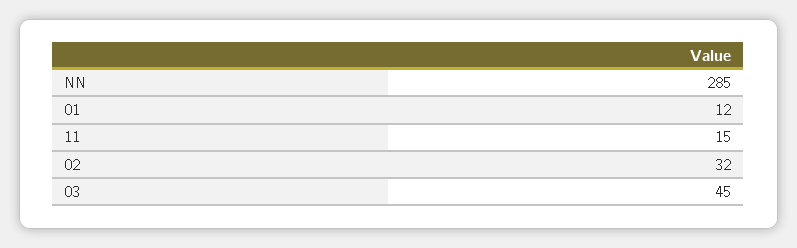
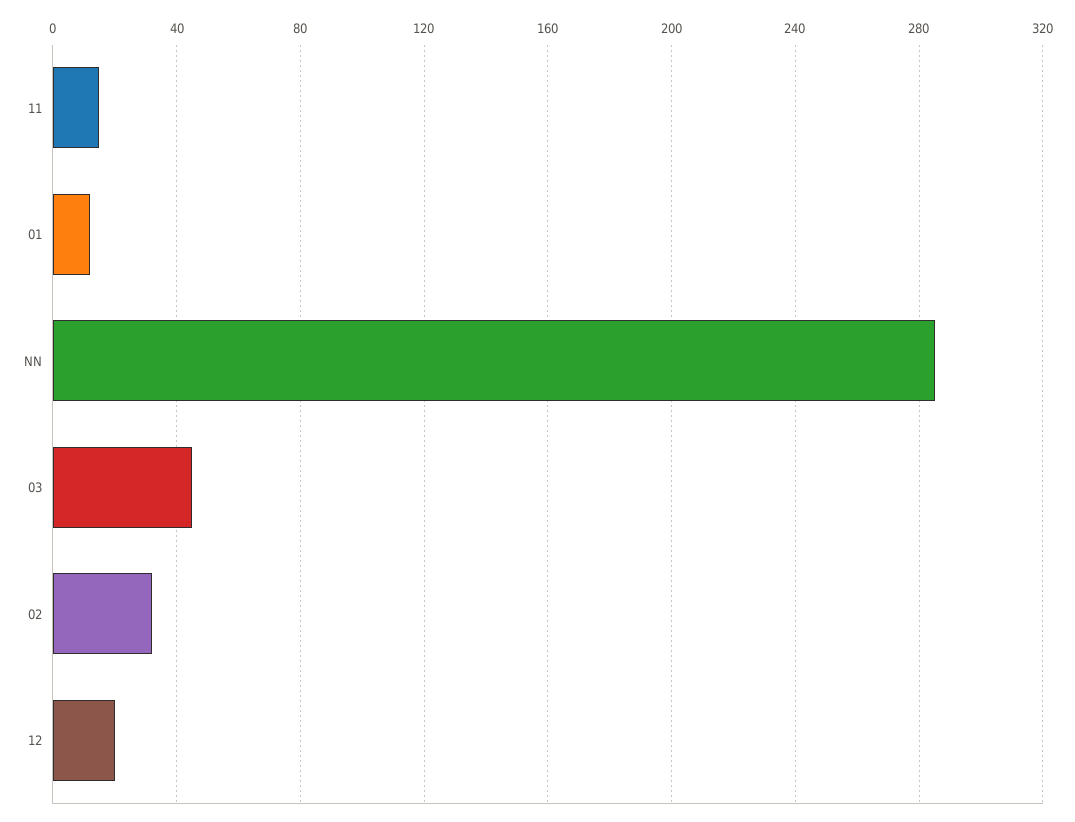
  {
    "NN": 285,
    "01": 12,
    "11": 15,
    "02": 32,
-   "03": 45
+   "03": 45,
+   "12": 20
  }

